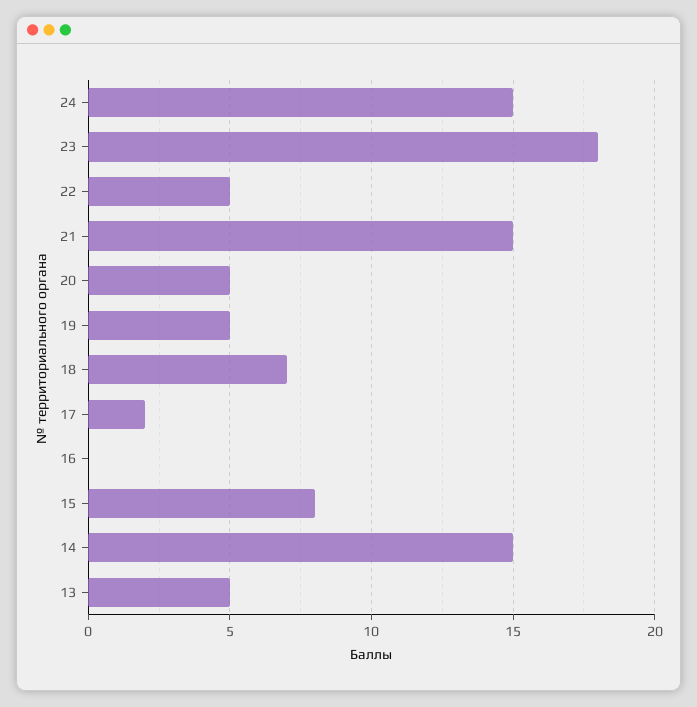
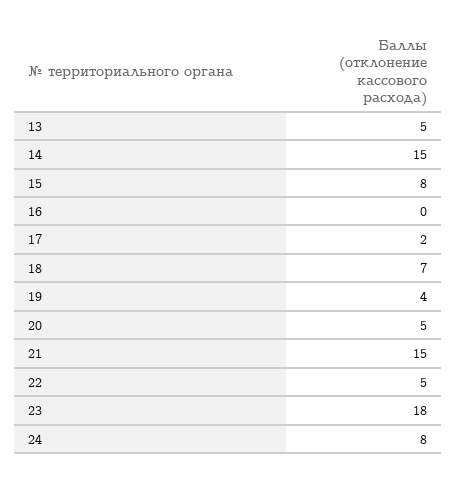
  {
-   "24": 15,
+   "24": 8,
    "23": 18,
    "22": 5,
    "21": 15,
    "20": 5,
-   "19": 5,
+   "19": 4,
    "18": 7,
    "17": 2,
    "16": 0,
    "15": 8,
    "14": 15,
    "13": 5
  }

